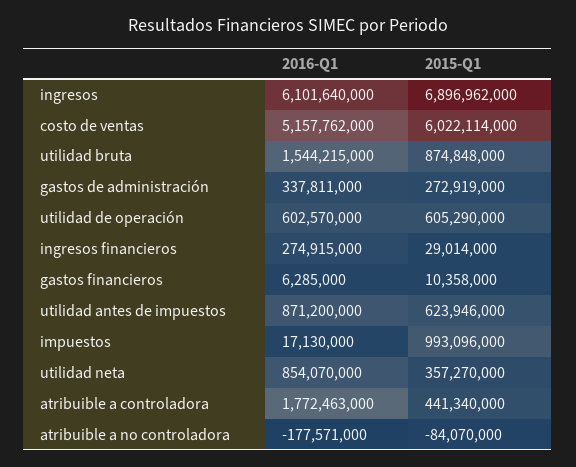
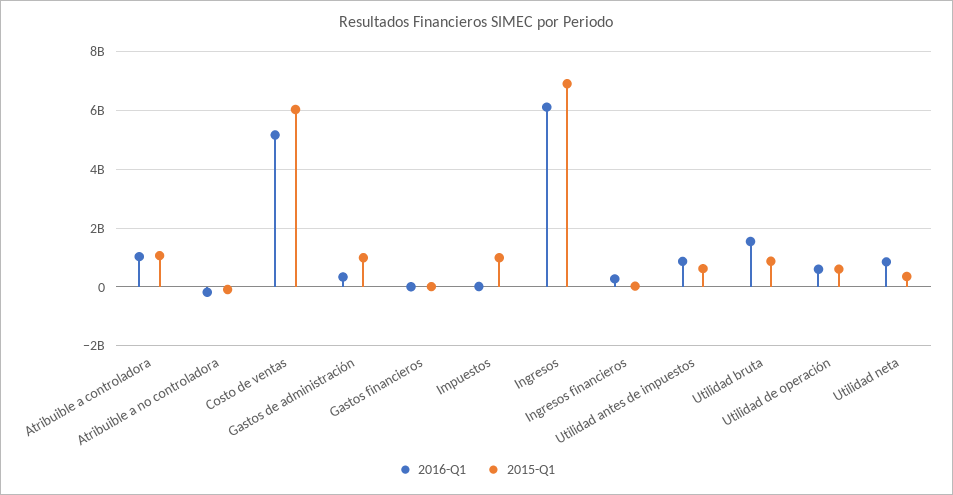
  {
    "2016-Q1": {
      "ingresos": 6101640000,
      "costo de ventas": 5157762000,
      "utilidad bruta": 1544215000,
      "gastos de administración": 337811000,
      "utilidad de operación": 602570000,
      "ingresos financieros": 274915000,
      "gastos financieros": 6285000,
      "utilidad antes de impuestos": 871200000,
      "impuestos": 17130000,
      "utilidad neta": 854070000,
-     "atribuible a controladora": 1772463000,
+     "atribuible a controladora": 1000000000,
      "atribuible a no controladora": -177571000
    },
    "2015-Q1": {
      "ingresos": 6896962000,
      "costo de ventas": 6022114000,
      "utilidad bruta": 874848000,
-     "gastos de administración": 272919000,
+     "gastos de administración": 1000000000,
      "utilidad de operación": 605290000,
      "ingresos financieros": 29014000,
      "gastos financieros": 10358000,
      "utilidad antes de impuestos": 623946000,
      "impuestos": 993096000,
      "utilidad neta": 357270000,
-     "atribuible a controladora": 441340000,
+     "atribuible a controladora": 1000000000,
      "atribuible a no controladora": -84070000
    }
  }

